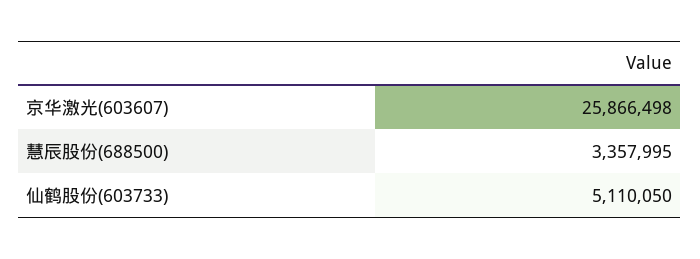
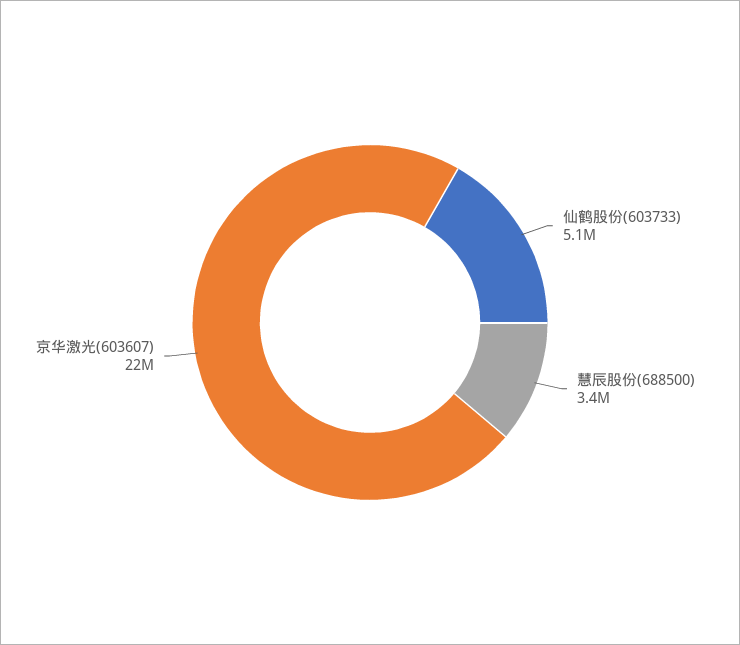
  {
-   "京华激光(603607)": 25866498,
+   "京华激光(603607)": 22000000,
    "慧辰股份(688500)": 3357995,
    "仙鹤股份(603733)": 5110050
  }

